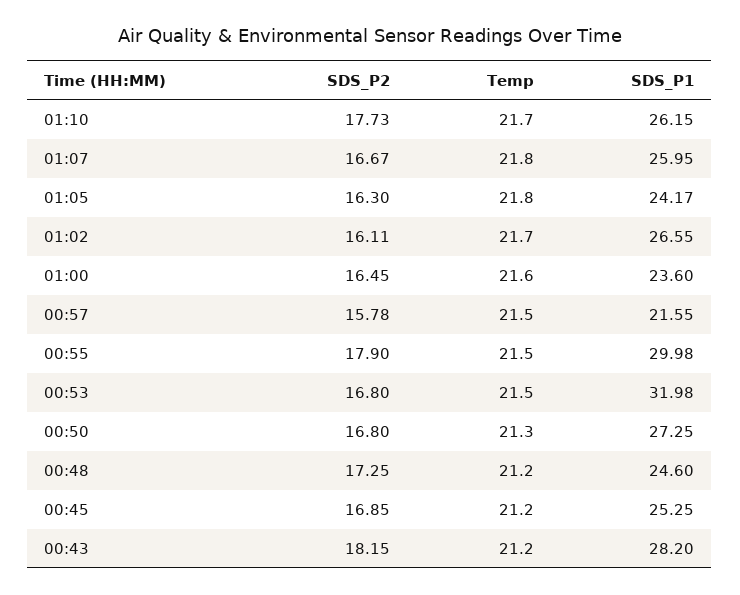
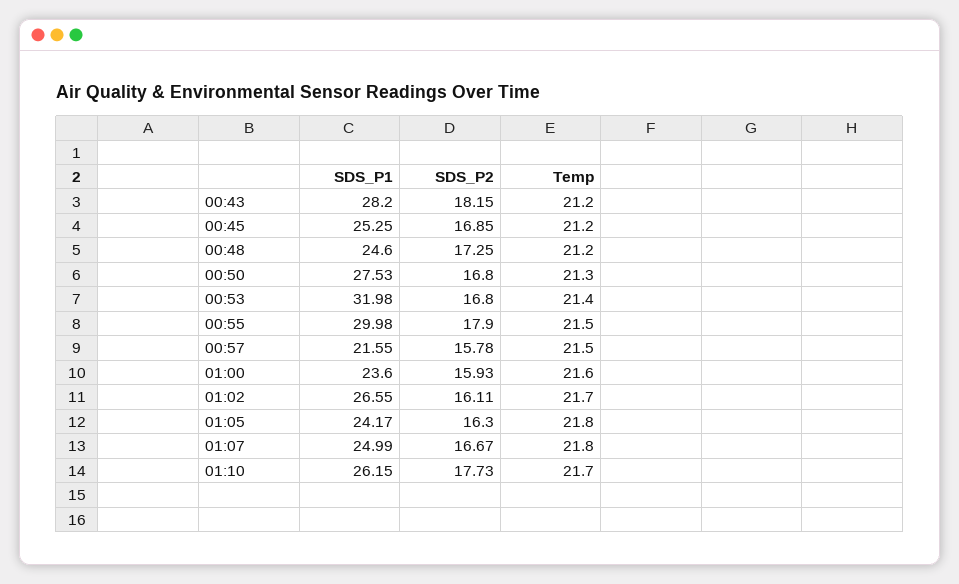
  {
    "SDS_P2": {
      "01:10": 17.73,
      "01:07": 16.67,
      "01:05": 16.3,
      "01:02": 16.11,
-     "01:00": 16.45,
+     "01:00": 15.93,
      "00:57": 15.78,
      "00:55": 17.9,
      "00:53": 16.8,
      "00:50": 16.8,
      "00:48": 17.25,
      "00:45": 16.85,
      "00:43": 18.15
    },
    "Temp": {
      "01:10": 21.7,
      "01:07": 21.8,
      "01:05": 21.8,
      "01:02": 21.7,
      "01:00": 21.6,
      "00:57": 21.5,
      "00:55": 21.5,
-     "00:53": 21.5,
+     "00:53": 21.4,
      "00:50": 21.3,
      "00:48": 21.2,
      "00:45": 21.2,
      "00:43": 21.2
    },
    "SDS_P1": {
      "01:10": 26.15,
-     "01:07": 25.95,
+     "01:07": 24.99,
      "01:05": 24.17,
      "01:02": 26.55,
      "01:00": 23.6,
      "00:57": 21.55,
      "00:55": 29.98,
      "00:53": 31.98,
-     "00:50": 27.25,
+     "00:50": 27.53,
      "00:48": 24.6,
      "00:45": 25.25,
      "00:43": 28.2
    }
  }

